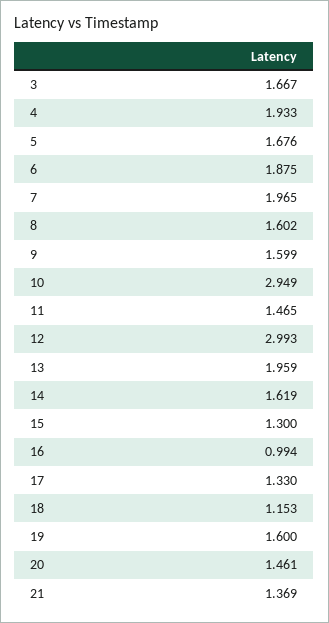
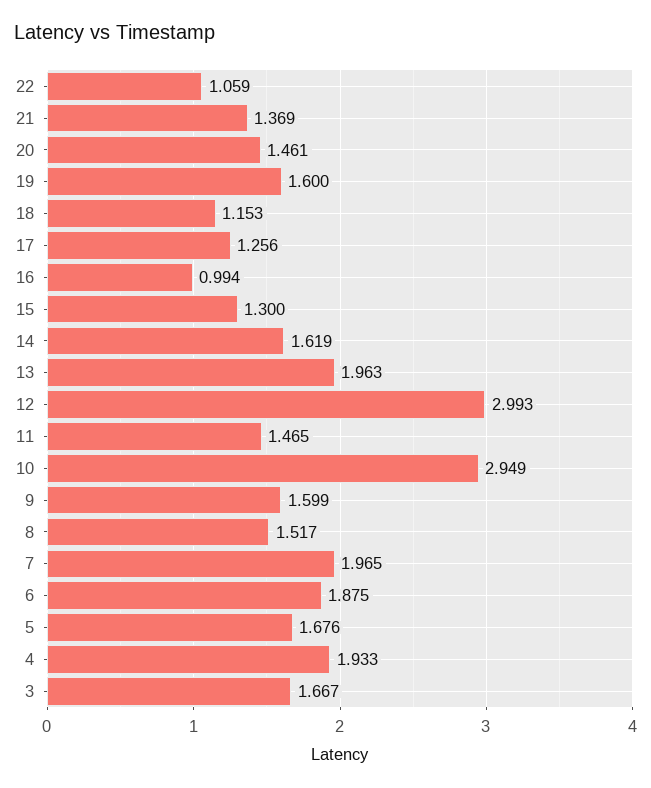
  {
    "3": 1.667,
    "4": 1.933,
    "5": 1.676,
    "6": 1.875,
    "7": 1.965,
-   "8": 1.602,
+   "8": 1.517,
    "9": 1.599,
    "10": 2.949,
    "11": 1.465,
    "12": 2.993,
-   "13": 1.959,
+   "13": 1.963,
    "14": 1.619,
    "15": 1.3,
    "16": 0.994,
-   "17": 1.33,
+   "17": 1.256,
    "18": 1.153,
    "19": 1.6,
    "20": 1.461,
-   "21": 1.369
+   "21": 1.369,
+   "22": 1.059
  }

